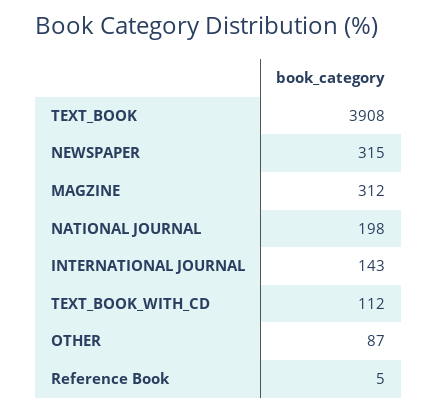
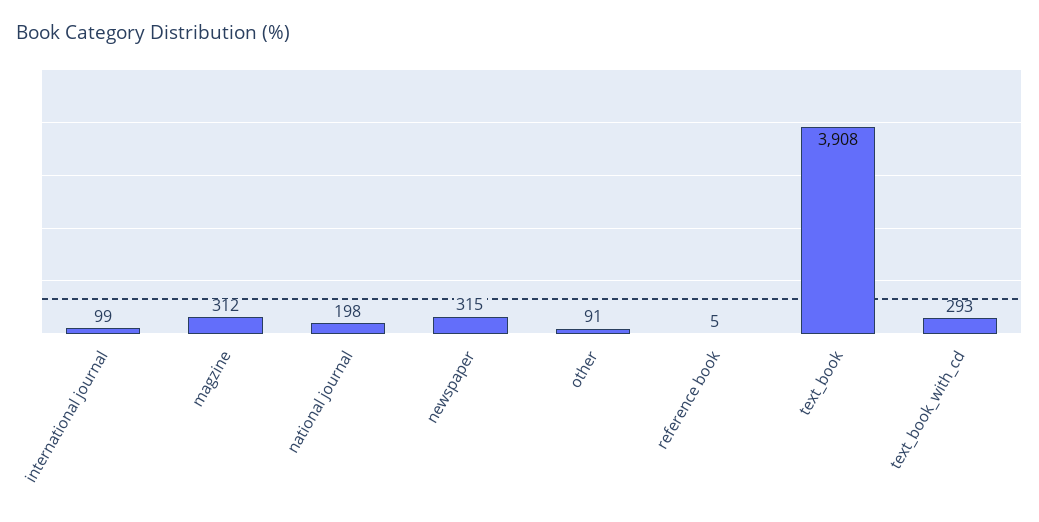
  {
    "TEXT_BOOK": 3908,
    "NEWSPAPER": 315,
    "MAGZINE": 312,
    "NATIONAL JOURNAL": 198,
-   "INTERNATIONAL JOURNAL": 143,
+   "INTERNATIONAL JOURNAL": 99,
-   "TEXT_BOOK_WITH_CD": 112,
+   "TEXT_BOOK_WITH_CD": 293,
-   "OTHER": 87,
+   "OTHER": 91,
    "Reference Book": 5
  }

